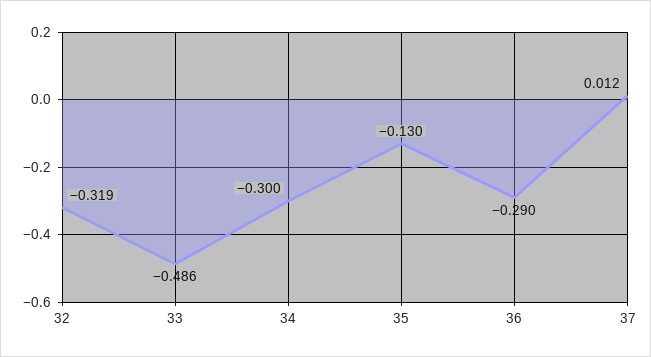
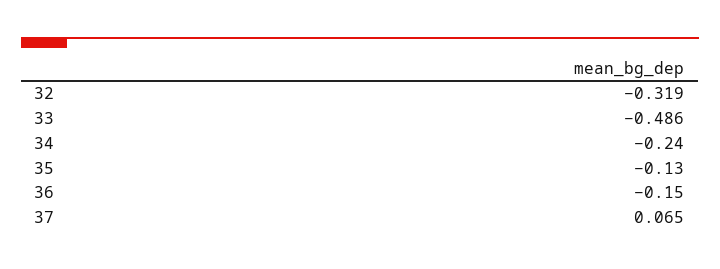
  {
    "32": -0.319,
    "33": -0.486,
-   "34": -0.3,
+   "34": -0.24,
    "35": -0.13,
-   "36": -0.29,
+   "36": -0.15,
-   "37": 0.012
+   "37": 0.065
  }

